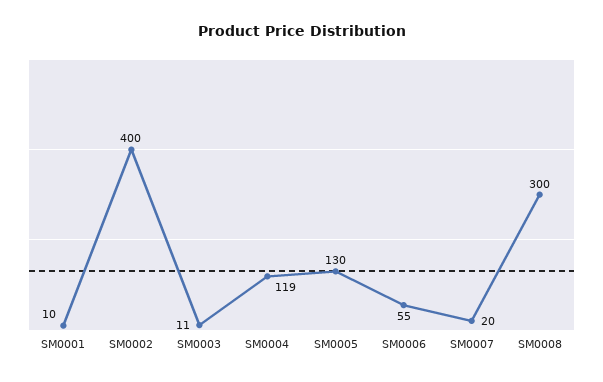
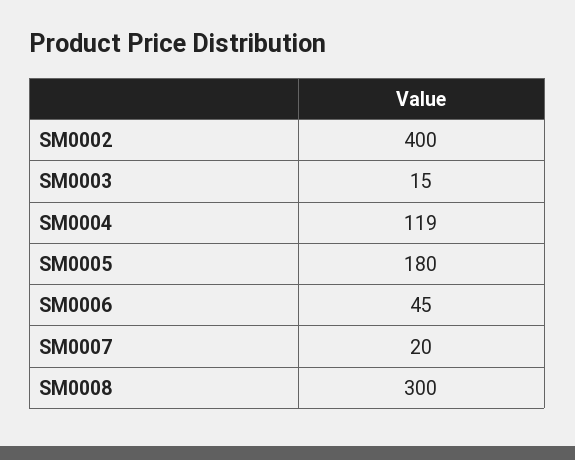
  {
-   "SM0001": 10,
    "SM0002": 400,
-   "SM0003": 11,
+   "SM0003": 15,
    "SM0004": 119,
-   "SM0005": 130,
+   "SM0005": 180,
-   "SM0006": 55,
+   "SM0006": 45,
    "SM0007": 20,
    "SM0008": 300
  }

